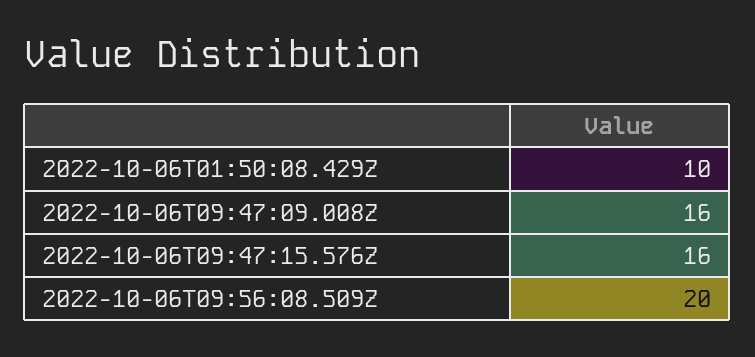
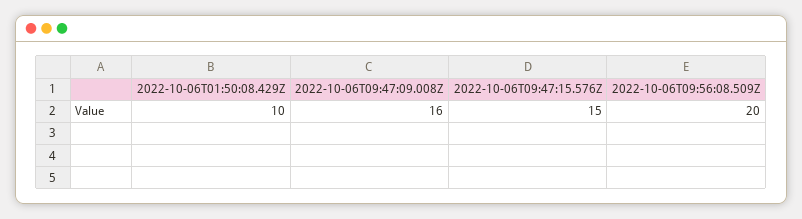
  {
    "2022-10-06T01:50:08.429Z": 10,
    "2022-10-06T09:47:09.008Z": 16,
-   "2022-10-06T09:47:15.576Z": 16,
+   "2022-10-06T09:47:15.576Z": 15,
    "2022-10-06T09:56:08.509Z": 20
  }

